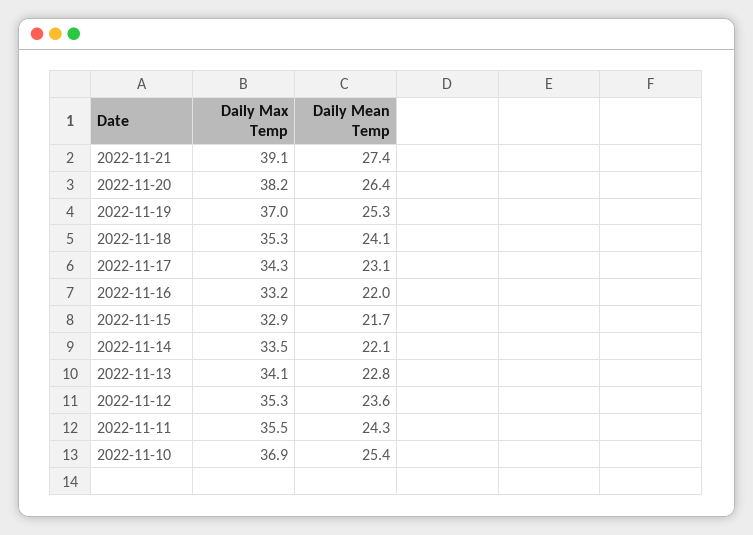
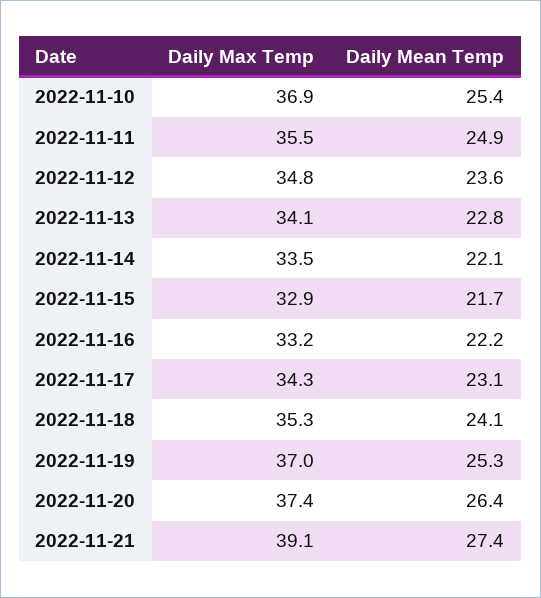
  {
    "Daily Max Temp": {
      "2022-11-21": 39.1,
-     "2022-11-20": 38.2,
+     "2022-11-20": 37.4,
      "2022-11-19": 37,
      "2022-11-18": 35.3,
      "2022-11-17": 34.3,
      "2022-11-16": 33.2,
      "2022-11-15": 32.9,
      "2022-11-14": 33.5,
      "2022-11-13": 34.1,
-     "2022-11-12": 35.3,
+     "2022-11-12": 34.8,
      "2022-11-11": 35.5,
      "2022-11-10": 36.9
    },
    "Daily Mean Temp": {
      "2022-11-21": 27.4,
      "2022-11-20": 26.4,
      "2022-11-19": 25.3,
      "2022-11-18": 24.1,
      "2022-11-17": 23.1,
-     "2022-11-16": 22,
+     "2022-11-16": 22.2,
      "2022-11-15": 21.7,
      "2022-11-14": 22.1,
      "2022-11-13": 22.8,
      "2022-11-12": 23.6,
-     "2022-11-11": 24.3,
+     "2022-11-11": 24.9,
      "2022-11-10": 25.4
    }
  }

